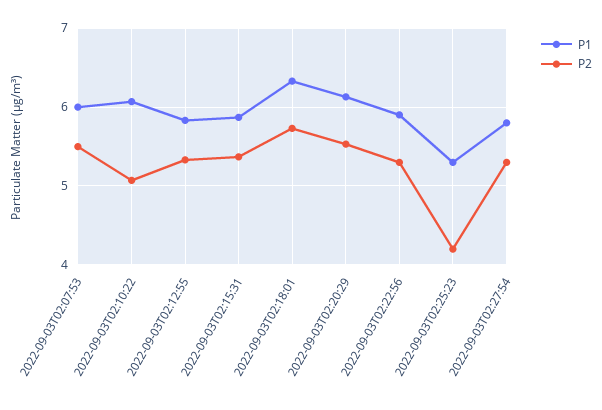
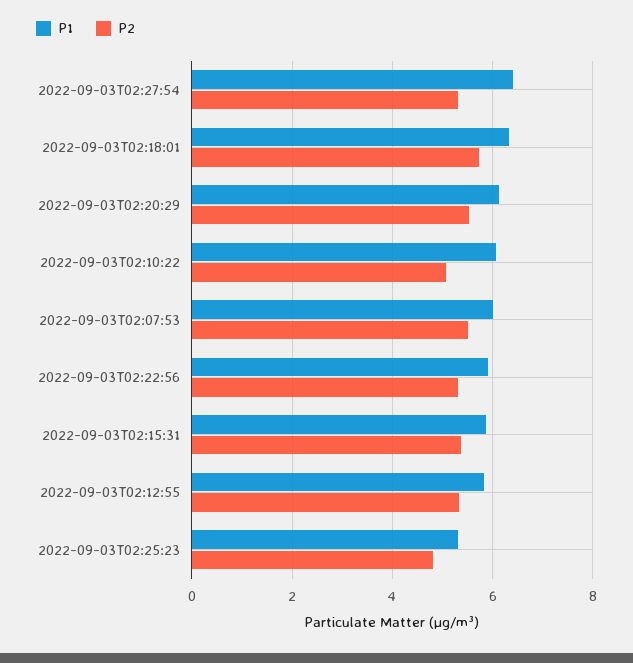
  {
    "P1": {
      "2022-09-03T02:07:53": 6,
      "2022-09-03T02:10:22": 6.1,
      "2022-09-03T02:12:55": 5.8,
      "2022-09-03T02:15:31": 5.9,
      "2022-09-03T02:18:01": 6.3,
      "2022-09-03T02:20:29": 6.1,
      "2022-09-03T02:22:56": 5.9,
      "2022-09-03T02:25:23": 5.3,
-     "2022-09-03T02:27:54": 5.8
+     "2022-09-03T02:27:54": 6.4
    },
    "P2": {
      "2022-09-03T02:07:53": 5.5,
      "2022-09-03T02:10:22": 5.1,
      "2022-09-03T02:12:55": 5.3,
      "2022-09-03T02:15:31": 5.4,
      "2022-09-03T02:18:01": 5.7,
      "2022-09-03T02:20:29": 5.5,
      "2022-09-03T02:22:56": 5.3,
-     "2022-09-03T02:25:23": 4.2,
+     "2022-09-03T02:25:23": 4.8,
      "2022-09-03T02:27:54": 5.3
    }
  }

